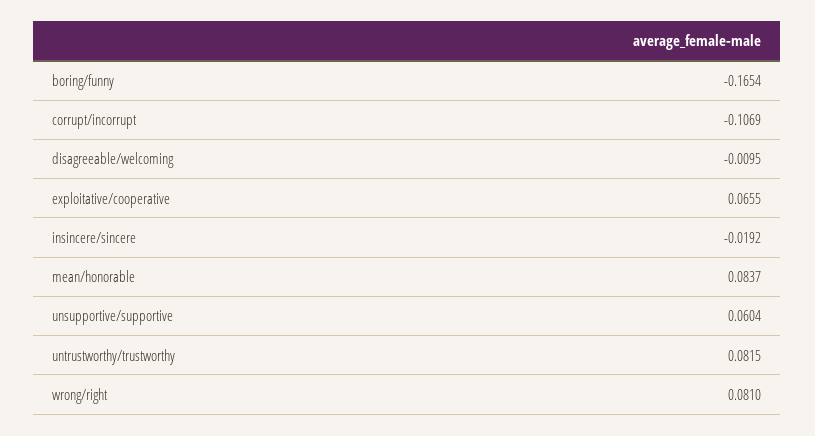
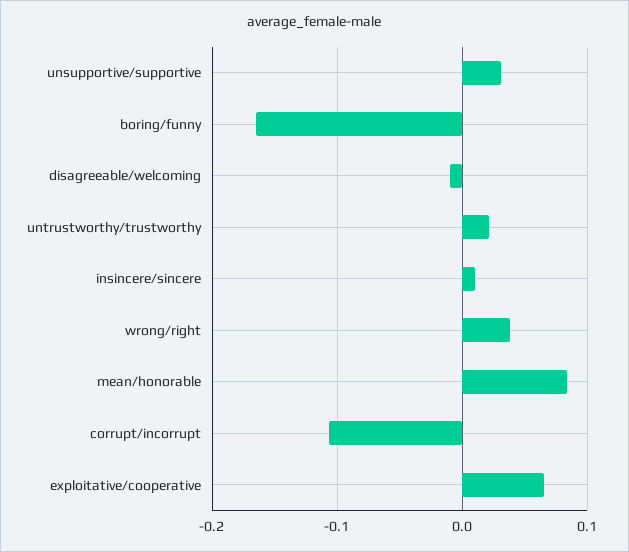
  {
    "boring/funny": -0.1654,
    "corrupt/incorrupt": -0.1069,
    "disagreeable/welcoming": -0.0095,
    "exploitative/cooperative": 0.0655,
-   "insincere/sincere": -0.0192,
+   "insincere/sincere": 0.01,
    "mean/honorable": 0.0837,
-   "unsupportive/supportive": 0.0604,
+   "unsupportive/supportive": 0.03,
-   "untrustworthy/trustworthy": 0.0815,
+   "untrustworthy/trustworthy": 0.02,
-   "wrong/right": 0.081
+   "wrong/right": 0.04
  }

